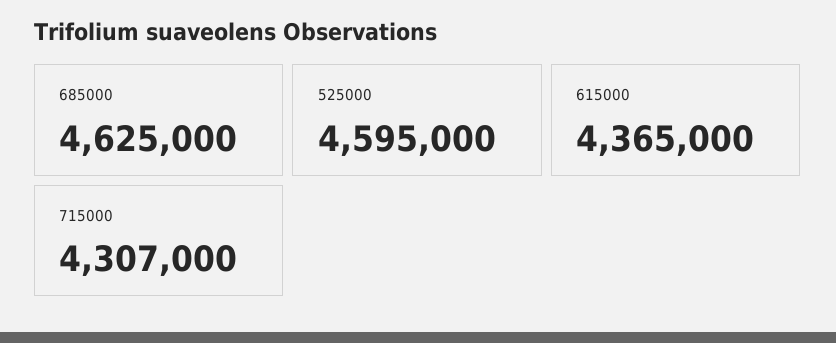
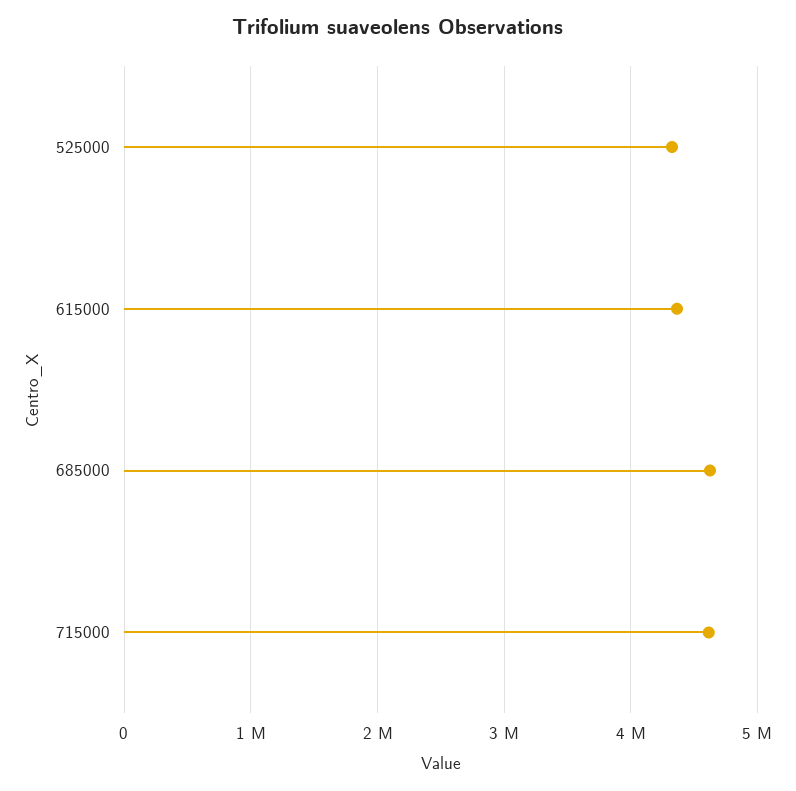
  {
    "685000": 4625000,
-   "525000": 4595000,
+   "525000": 4300000,
    "615000": 4365000,
-   "715000": 4307000
+   "715000": 4600000
  }

